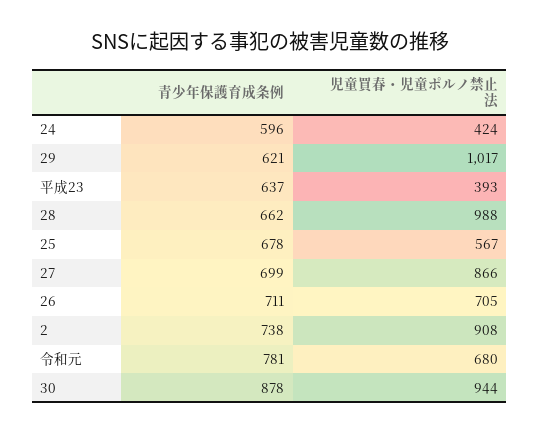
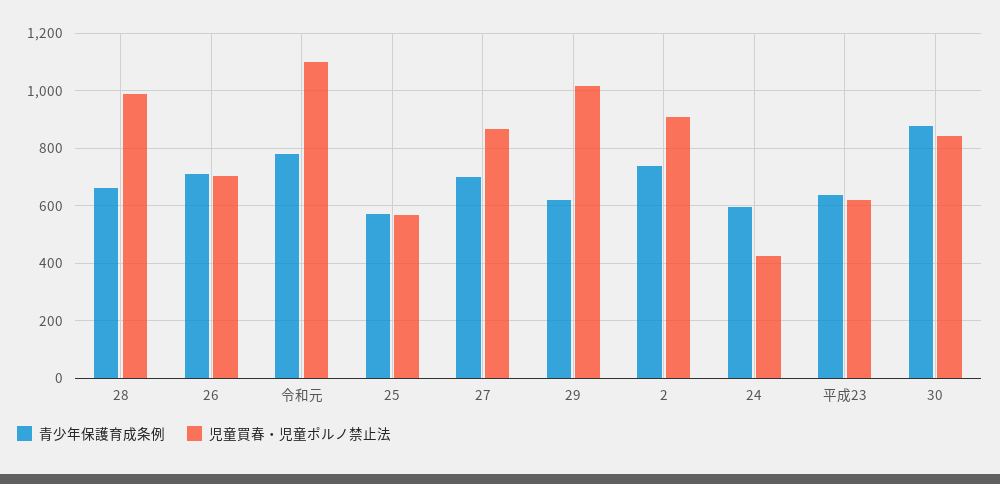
  {
    "青少年保護育成条例": {
      "24": 596,
      "29": 621,
      "平成23": 637,
      "28": 662,
-     "25": 678,
+     "25": 575,
      "27": 699,
      "26": 711,
      "2": 738,
      "令和元": 781,
      "30": 878
    },
    "児童買春・児童ポルノ禁止法": {
      "24": 424,
      "29": 1017,
-     "平成23": 393,
+     "平成23": 625,
      "28": 988,
      "25": 567,
      "27": 866,
      "26": 705,
      "2": 908,
-     "令和元": 680,
+     "令和元": 1100,
-     "30": 944
+     "30": 850
    }
  }

